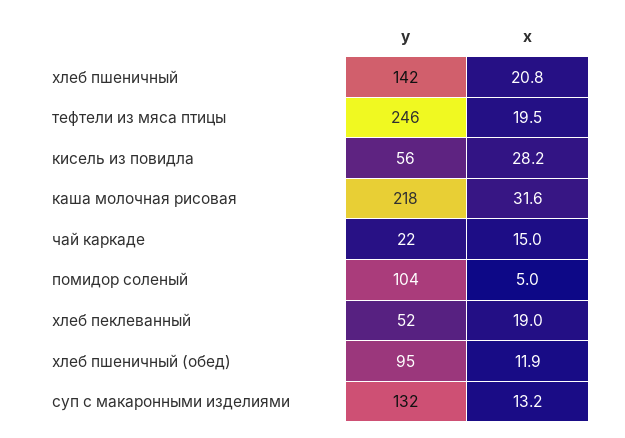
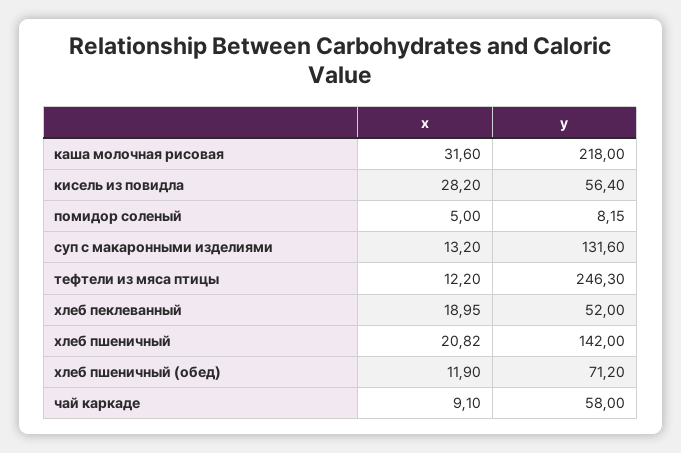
  {
    "y": {
      "хлеб пшеничный": 142,
      "тефтели из мяса птицы": 246.3,
      "кисель из повидла": 56.4,
      "каша молочная рисовая": 218,
-     "чай каркаде": 22,
+     "чай каркаде": 58,
-     "помидор соленый": 104,
+     "помидор соленый": 8.15,
      "хлеб пеклеванный": 52,
-     "хлеб пшеничный (обед)": 95,
+     "хлеб пшеничный (обед)": 71.2,
      "суп с макаронными изделиями": 131.6
    },
    "x": {
      "хлеб пшеничный": 20.82,
-     "тефтели из мяса птицы": 19.5,
+     "тефтели из мяса птицы": 12.2,
      "кисель из повидла": 28.2,
      "каша молочная рисовая": 31.6,
-     "чай каркаде": 15,
+     "чай каркаде": 9.1,
      "помидор соленый": 5,
      "хлеб пеклеванный": 18.95,
      "хлеб пшеничный (обед)": 11.9,
      "суп с макаронными изделиями": 13.2
    }
  }

